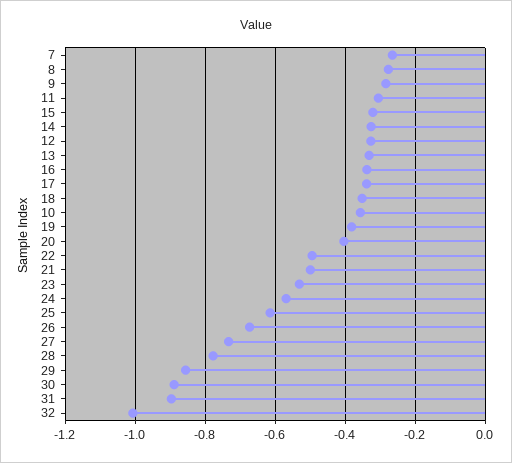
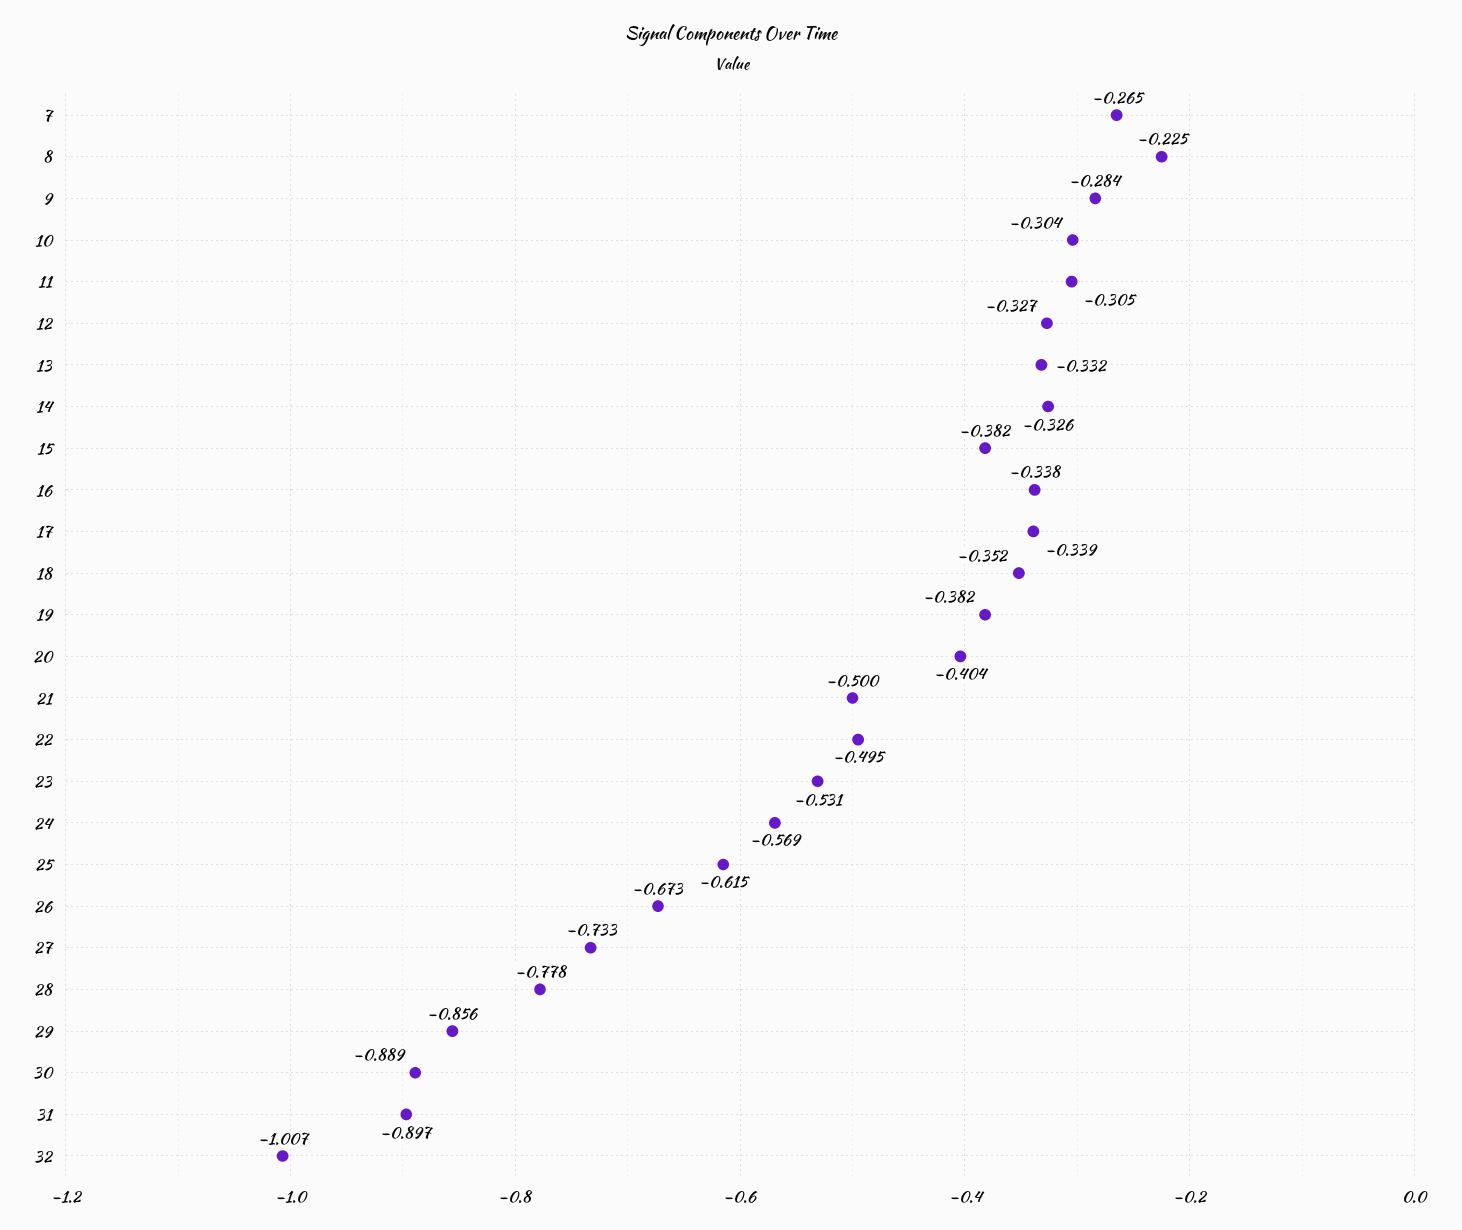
  {
    "7": -0.265,
-   "8": -0.28,
+   "8": -0.225,
    "9": -0.284,
    "11": -0.305,
-   "15": -0.32,
+   "15": -0.382,
    "14": -0.326,
    "12": -0.327,
    "13": -0.332,
    "16": -0.338,
    "17": -0.339,
    "18": -0.352,
-   "10": -0.36,
+   "10": -0.304,
    "19": -0.382,
    "20": -0.404,
    "22": -0.495,
    "21": -0.5,
    "23": -0.531,
    "24": -0.569,
    "25": -0.615,
    "26": -0.673,
    "27": -0.733,
    "28": -0.778,
    "29": -0.856,
    "30": -0.889,
    "31": -0.897,
    "32": -1.007
  }

